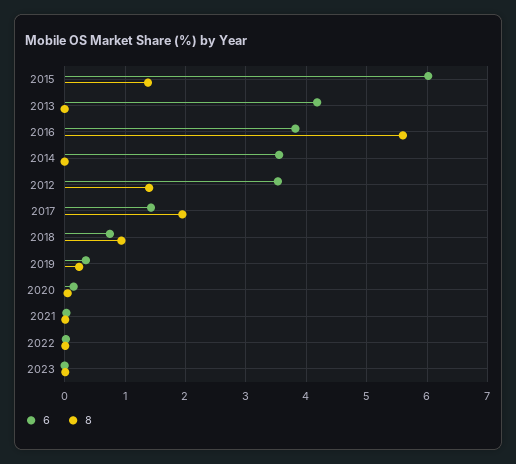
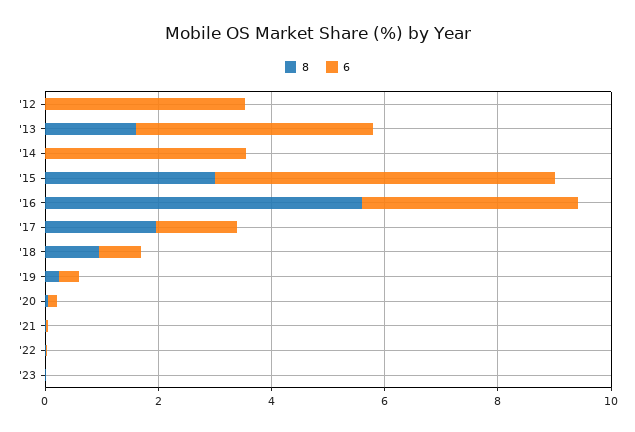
  {
    "6": {
      "2015": 6,
      "2013": 4.2,
      "2016": 3.8,
      "2014": 3.6,
      "2012": 3.5,
      "2017": 1.4,
      "2018": 0.8,
      "2019": 0.4,
      "2020": 0.2,
      "2021": 0,
      "2022": 0,
      "2023": 0
    },
    "8": {
-     "2015": 1.4,
+     "2015": 3,
-     "2013": 0,
+     "2013": 1.5,
      "2016": 5.6,
      "2014": 0,
-     "2012": 1.4,
+     "2012": 0,
      "2017": 2,
      "2018": 0.9,
      "2019": 0.2,
      "2020": 0.1,
      "2021": 0,
      "2022": 0,
      "2023": 0
    }
  }

